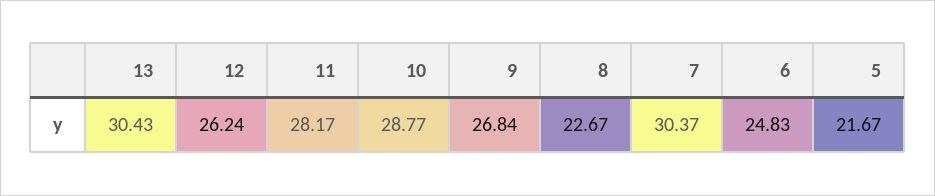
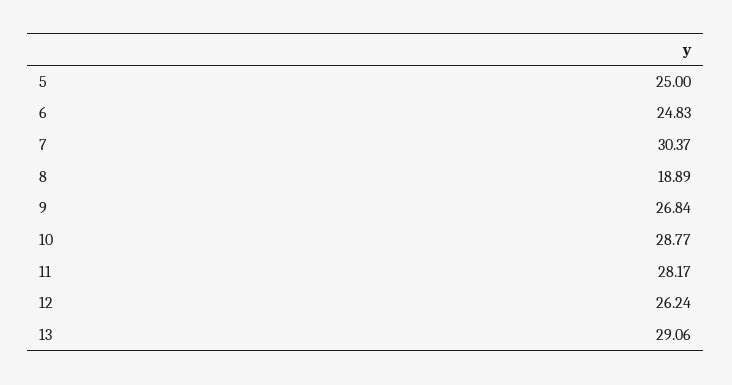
  {
-   "13": 30.43,
+   "13": 29.06,
    "12": 26.24,
    "11": 28.17,
    "10": 28.77,
    "9": 26.84,
-   "8": 22.67,
+   "8": 18.89,
    "7": 30.37,
    "6": 24.83,
-   "5": 21.67
+   "5": 25
  }

